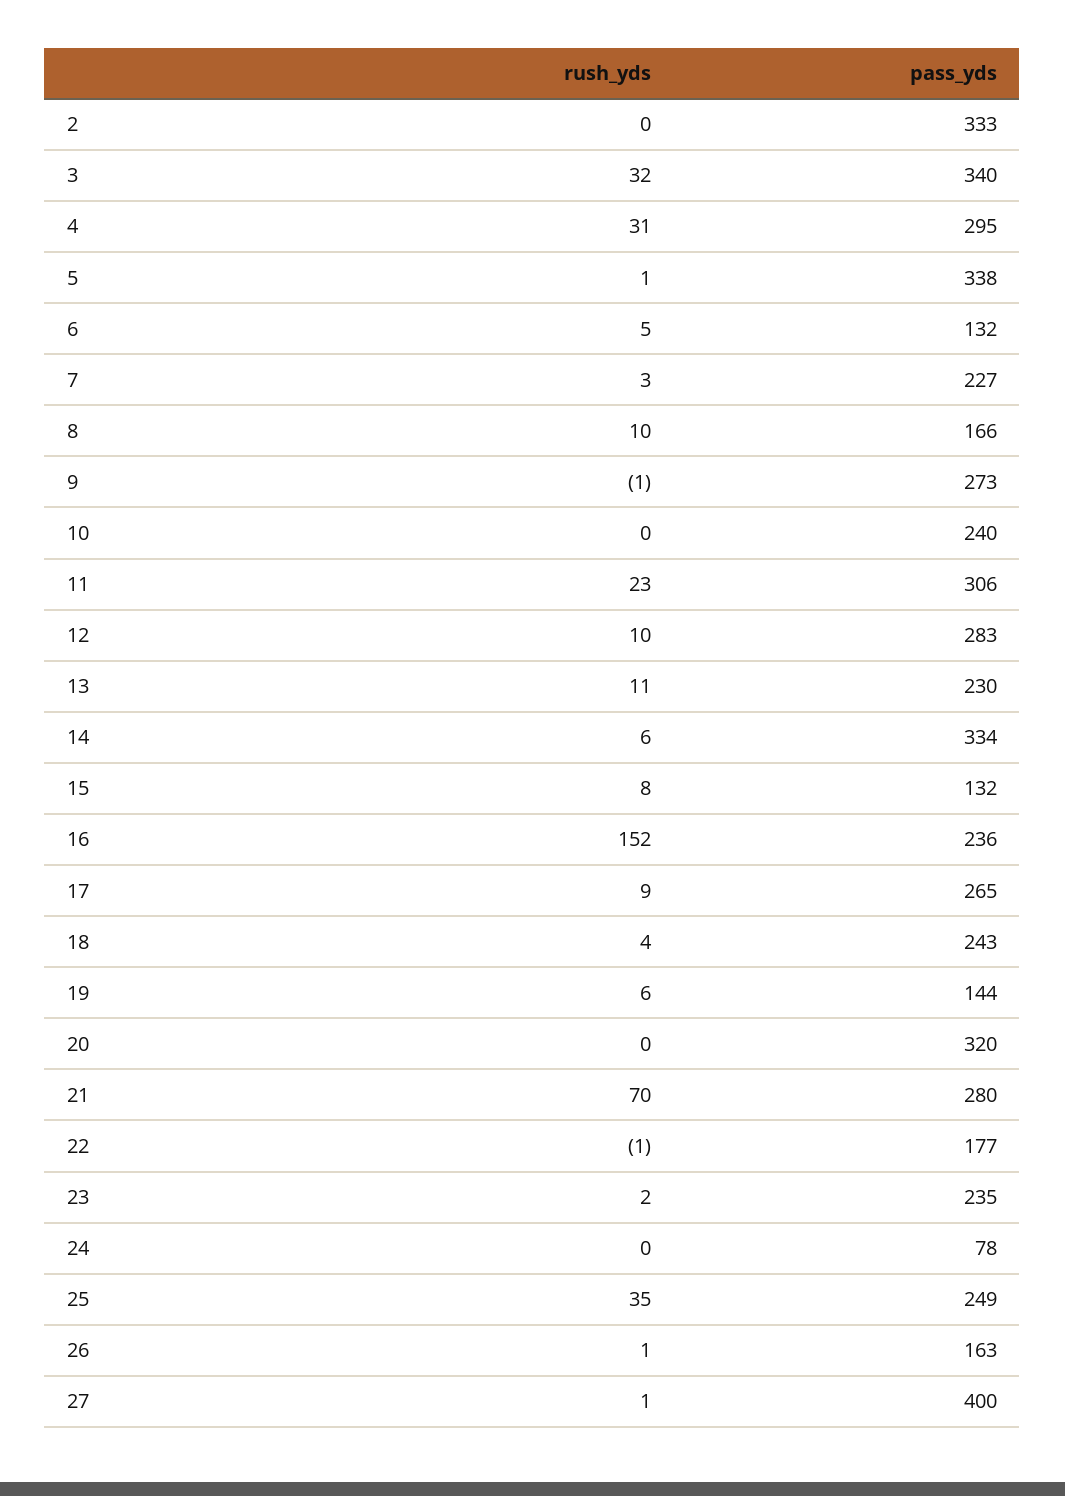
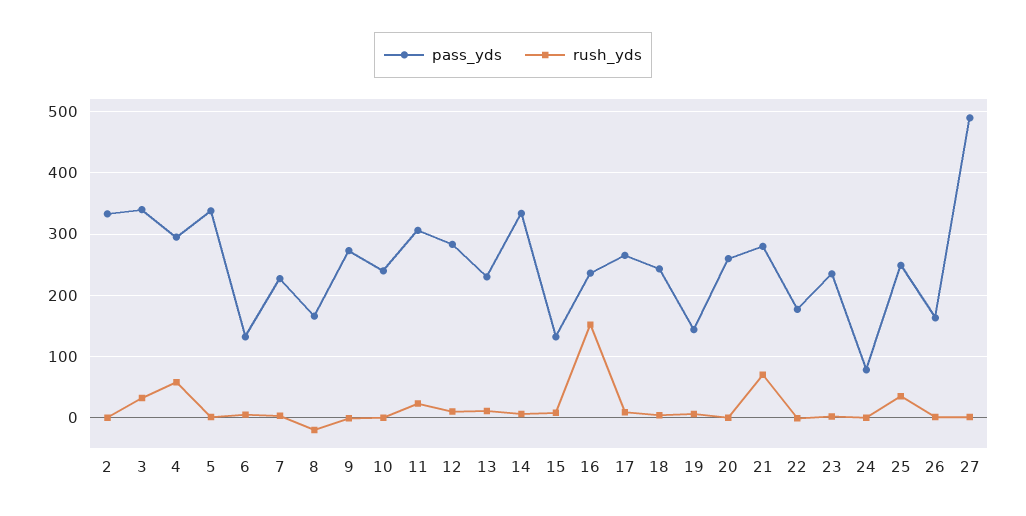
  {
    "rush_yds": {
      "2": 0,
      "3": 32,
-     "4": 31,
+     "4": 60,
      "5": 1,
      "6": 5,
      "7": 3,
-     "8": 10,
+     "8": -20,
      "9": -1,
      "10": 0,
      "11": 23,
      "12": 10,
      "13": 11,
      "14": 6,
      "15": 8,
      "16": 152,
      "17": 9,
      "18": 4,
      "19": 6,
      "20": 0,
      "21": 70,
      "22": -1,
      "23": 2,
      "24": 0,
      "25": 35,
      "26": 1,
      "27": 1
    },
    "pass_yds": {
      "2": 333,
      "3": 340,
      "4": 295,
      "5": 338,
      "6": 132,
      "7": 227,
      "8": 166,
      "9": 273,
      "10": 240,
      "11": 306,
      "12": 283,
      "13": 230,
      "14": 334,
      "15": 132,
      "16": 236,
      "17": 265,
      "18": 243,
      "19": 144,
-     "20": 320,
+     "20": 260,
      "21": 280,
      "22": 177,
      "23": 235,
      "24": 78,
      "25": 249,
      "26": 163,
-     "27": 400
+     "27": 490
    }
  }

